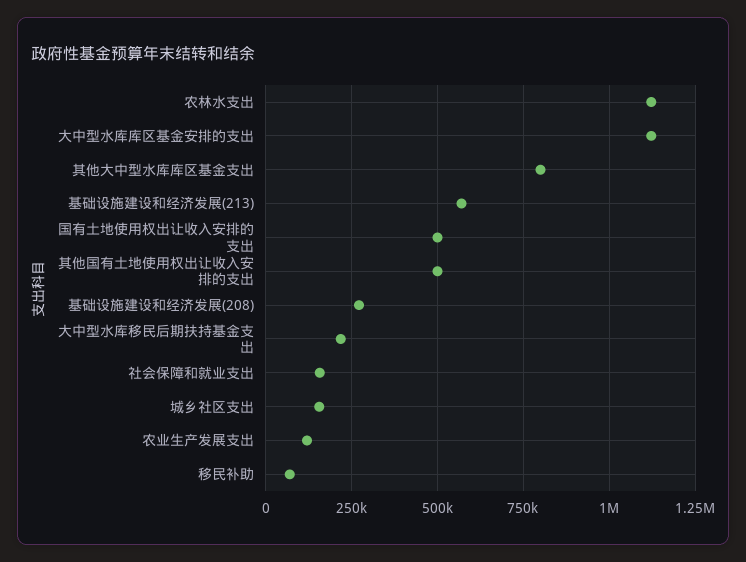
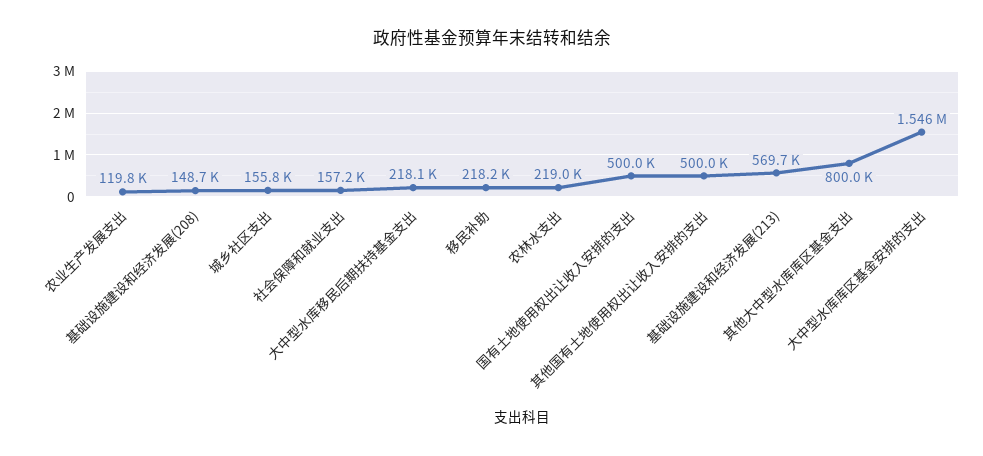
  {
-   "农林水支出": 1125000,
+   "农林水支出": 219000,
-   "大中型水库库区基金安排的支出": 1125000,
+   "大中型水库库区基金安排的支出": 1546000,
    "其他大中型水库库区基金支出": 800000,
    "基础设施建设和经济发展(213)": 569700,
    "国有土地使用权出让收入安排的支出": 500000,
    "其他国有土地使用权出让收入安排的支出": 500000,
-   "基础设施建设和经济发展(208)": 275000,
+   "基础设施建设和经济发展(208)": 148700,
    "大中型水库移民后期扶持基金支出": 218100,
    "社会保障和就业支出": 157200,
    "城乡社区支出": 155800,
    "农业生产发展支出": 119800,
-   "移民补助": 75000
+   "移民补助": 218200
  }

